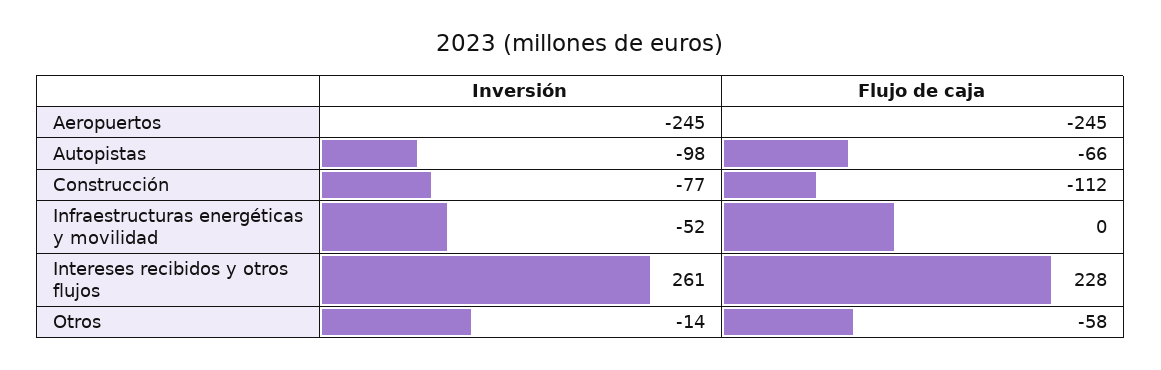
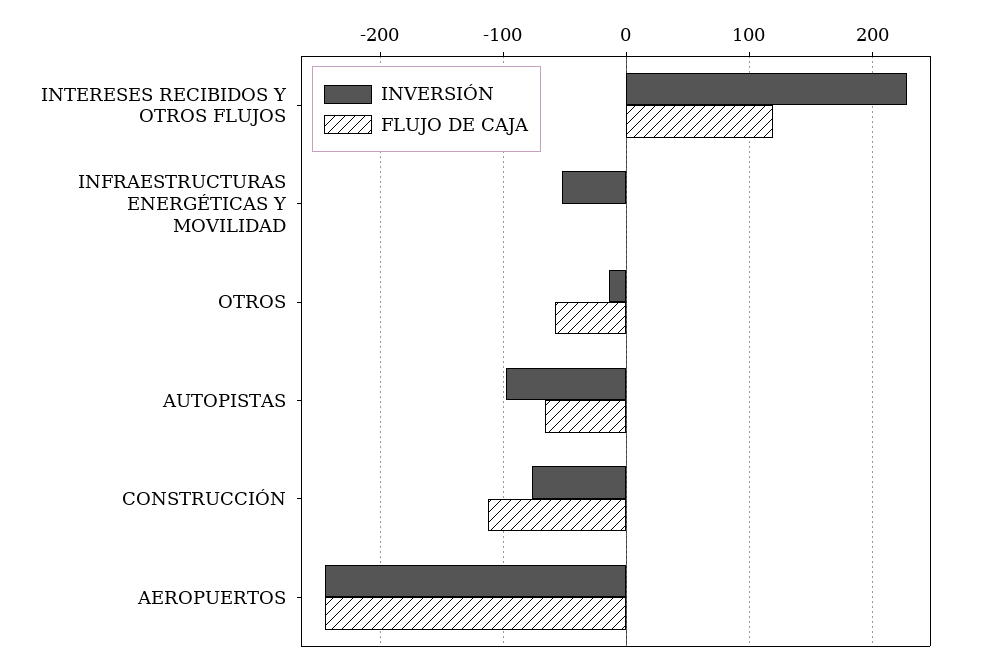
  {
    "Inversión": {
      "Aeropuertos": -245,
      "Autopistas": -98,
      "Construcción": -77,
      "Infraestructuras energéticas y movilidad": -52,
-     "Intereses recibidos y otros flujos": 261,
+     "Intereses recibidos y otros flujos": 230,
      "Otros": -14
    },
    "Flujo de caja": {
      "Aeropuertos": -245,
      "Autopistas": -66,
      "Construcción": -112,
      "Infraestructuras energéticas y movilidad": 0,
-     "Intereses recibidos y otros flujos": 228,
+     "Intereses recibidos y otros flujos": 120,
      "Otros": -58
    }
  }

